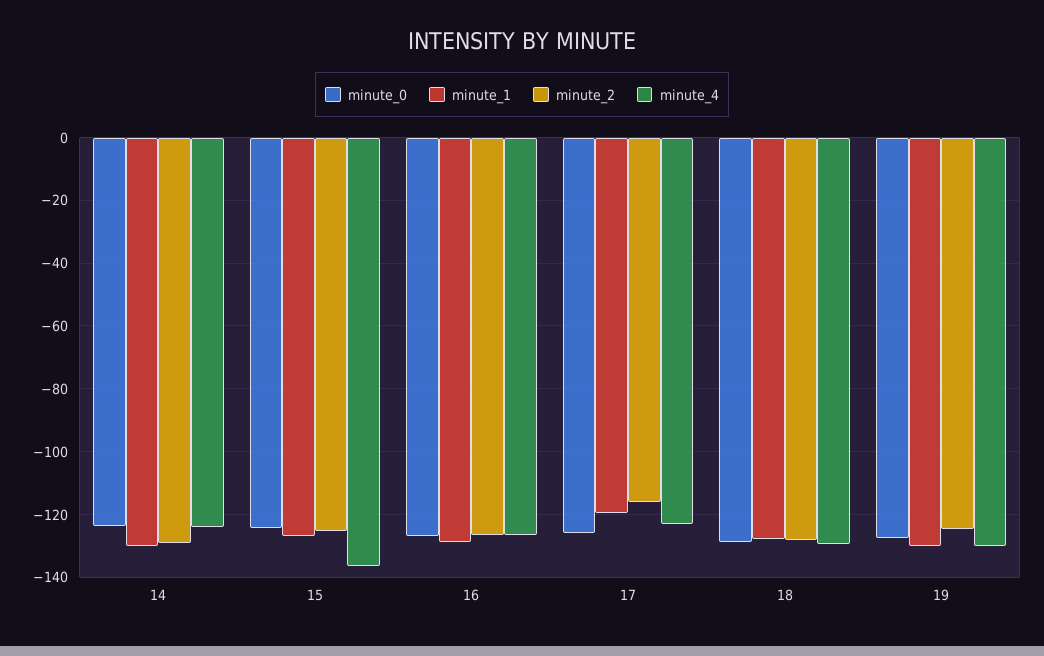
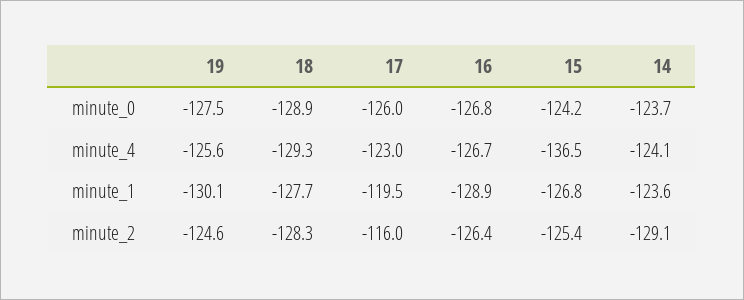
  {
    "minute_0": {
      "14": -123.7,
      "15": -124.2,
      "16": -126.8,
      "17": -126,
      "18": -128.9,
      "19": -127.5
    },
    "minute_1": {
-     "14": -130,
+     "14": -123.6,
      "15": -126.8,
      "16": -128.9,
      "17": -119.5,
      "18": -127.7,
      "19": -130.1
    },
    "minute_2": {
      "14": -129.1,
      "15": -125.4,
      "16": -126.4,
      "17": -116,
      "18": -128.3,
      "19": -124.6
    },
    "minute_4": {
      "14": -124.1,
      "15": -136.5,
      "16": -126.7,
      "17": -123,
      "18": -129.3,
-     "19": -130
+     "19": -125.6
    }
  }

